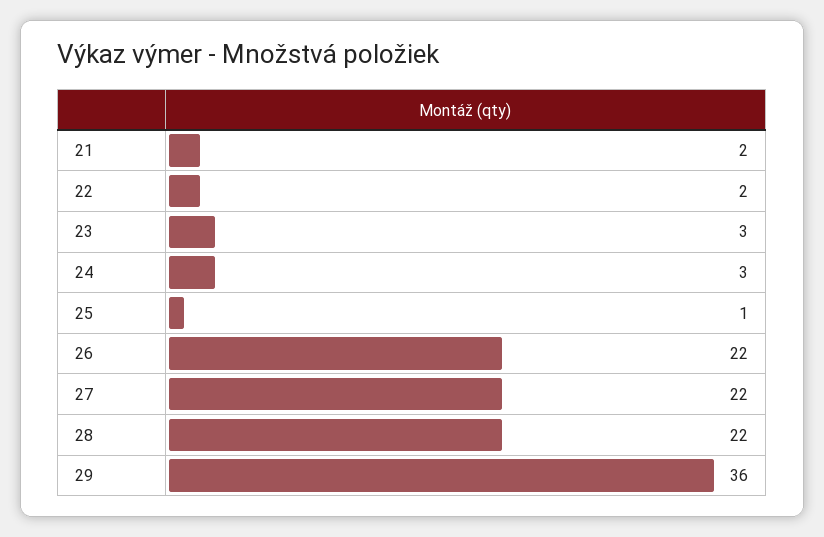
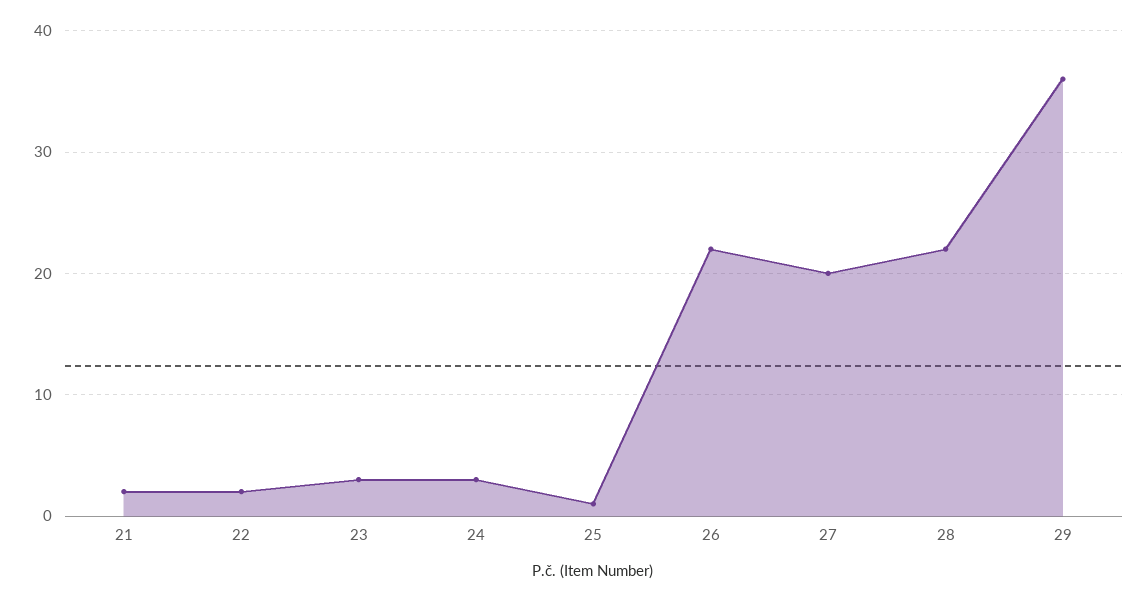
  {
    "21": 2,
    "22": 2,
    "23": 3,
    "24": 3,
    "25": 1,
    "26": 22,
-   "27": 22,
+   "27": 20,
    "28": 22,
    "29": 36
  }

